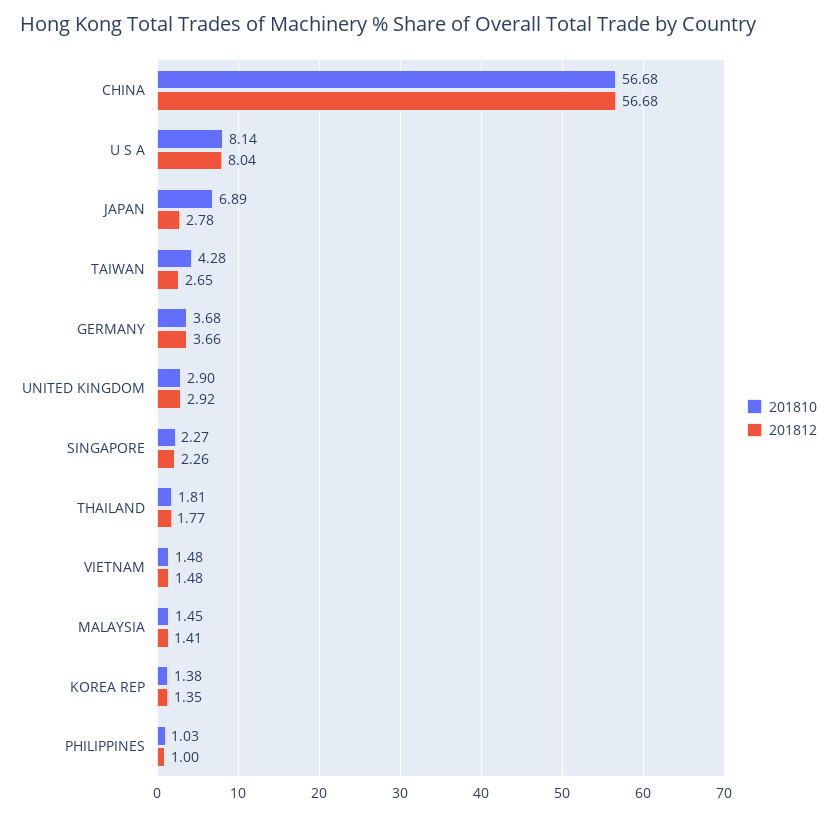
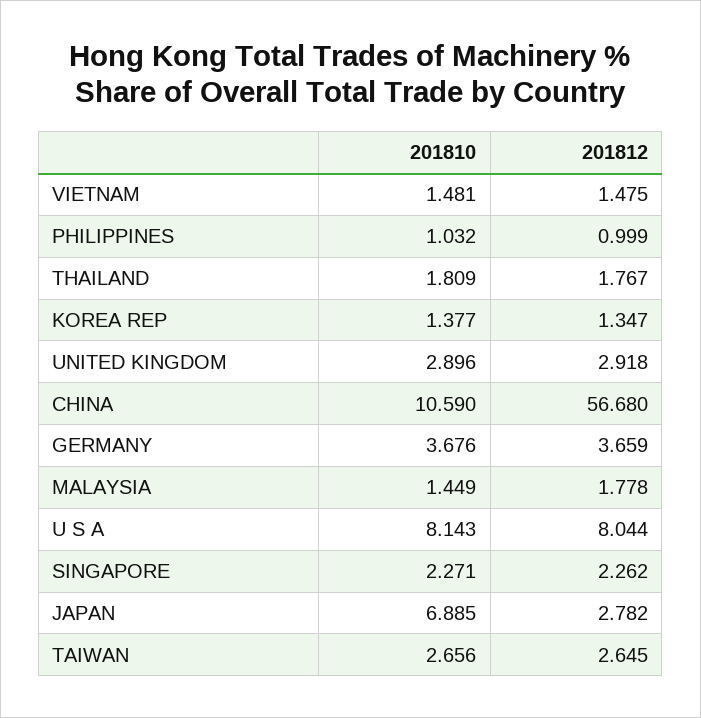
  {
    "201810": {
-     "CHINA": 56.68,
+     "CHINA": 10.59,
      "U S A": 8.143,
      "JAPAN": 6.885,
-     "TAIWAN": 4.28,
+     "TAIWAN": 2.656,
      "GERMANY": 3.676,
      "UNITED KINGDOM": 2.896,
      "SINGAPORE": 2.271,
      "THAILAND": 1.809,
      "VIETNAM": 1.481,
      "MALAYSIA": 1.449,
      "KOREA REP": 1.377,
      "PHILIPPINES": 1.032
    },
    "201812": {
      "CHINA": 56.68,
      "U S A": 8.044,
      "JAPAN": 2.782,
      "TAIWAN": 2.645,
      "GERMANY": 3.659,
      "UNITED KINGDOM": 2.918,
      "SINGAPORE": 2.262,
      "THAILAND": 1.767,
      "VIETNAM": 1.475,
-     "MALAYSIA": 1.41,
+     "MALAYSIA": 1.778,
      "KOREA REP": 1.347,
      "PHILIPPINES": 0.999
    }
  }

